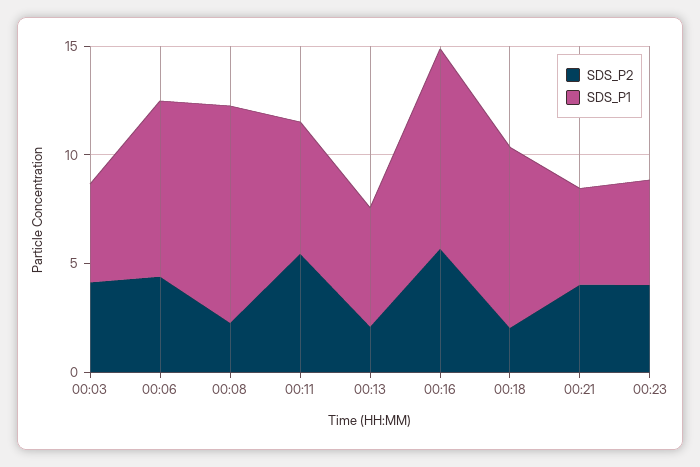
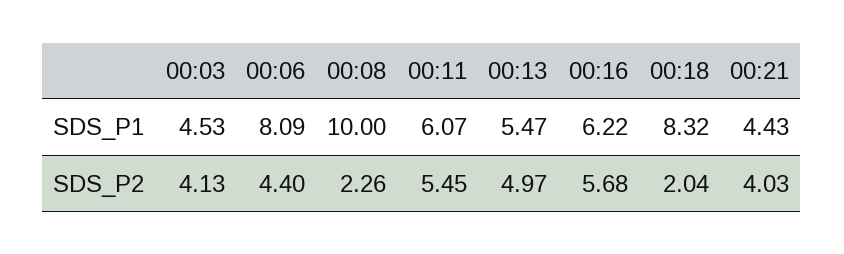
  {
    "SDS_P2": {
      "00:03": 4.13,
      "00:06": 4.4,
      "00:08": 2.26,
      "00:11": 5.45,
-     "00:13": 2,
+     "00:13": 4.97,
      "00:16": 5.68,
      "00:18": 2.04,
-     "00:21": 4.03,
+     "00:21": 4.03
-     "00:23": 4
    },
    "SDS_P1": {
      "00:03": 4.53,
      "00:06": 8.09,
      "00:08": 10,
      "00:11": 6.07,
      "00:13": 5.47,
-     "00:16": 9,
+     "00:16": 6.22,
      "00:18": 8.32,
-     "00:21": 4.43,
+     "00:21": 4.43
-     "00:23": 5
    }
  }

